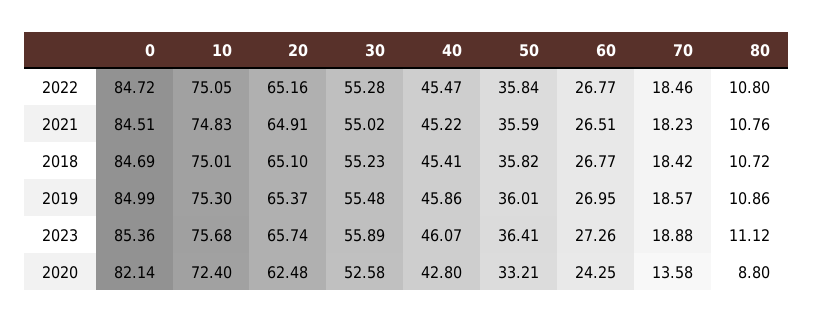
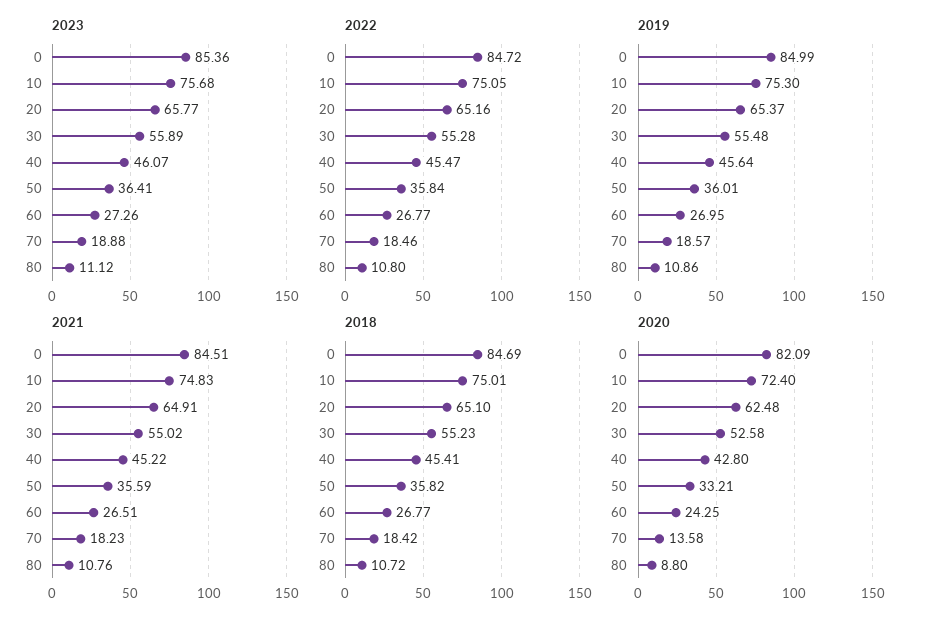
  {
    "2022": {
      "0": 84.72,
      "10": 75.05,
      "20": 65.16,
      "30": 55.28,
      "40": 45.47,
      "50": 35.84,
      "60": 26.77,
      "70": 18.46,
      "80": 10.8
    },
    "2021": {
      "0": 84.51,
      "10": 74.83,
      "20": 64.91,
      "30": 55.02,
      "40": 45.22,
      "50": 35.59,
      "60": 26.51,
      "70": 18.23,
      "80": 10.76
    },
    "2018": {
      "0": 84.69,
      "10": 75.01,
      "20": 65.1,
      "30": 55.23,
      "40": 45.41,
      "50": 35.82,
      "60": 26.77,
      "70": 18.42,
      "80": 10.72
    },
    "2019": {
      "0": 84.99,
      "10": 75.3,
      "20": 65.37,
      "30": 55.48,
-     "40": 45.86,
+     "40": 45.64,
      "50": 36.01,
      "60": 26.95,
      "70": 18.57,
      "80": 10.86
    },
    "2023": {
      "0": 85.36,
      "10": 75.68,
-     "20": 65.74,
+     "20": 65.77,
      "30": 55.89,
      "40": 46.07,
      "50": 36.41,
      "60": 27.26,
      "70": 18.88,
      "80": 11.12
    },
    "2020": {
-     "0": 82.14,
+     "0": 82.09,
      "10": 72.4,
      "20": 62.48,
      "30": 52.58,
      "40": 42.8,
      "50": 33.21,
      "60": 24.25,
      "70": 13.58,
      "80": 8.8
    }
  }

